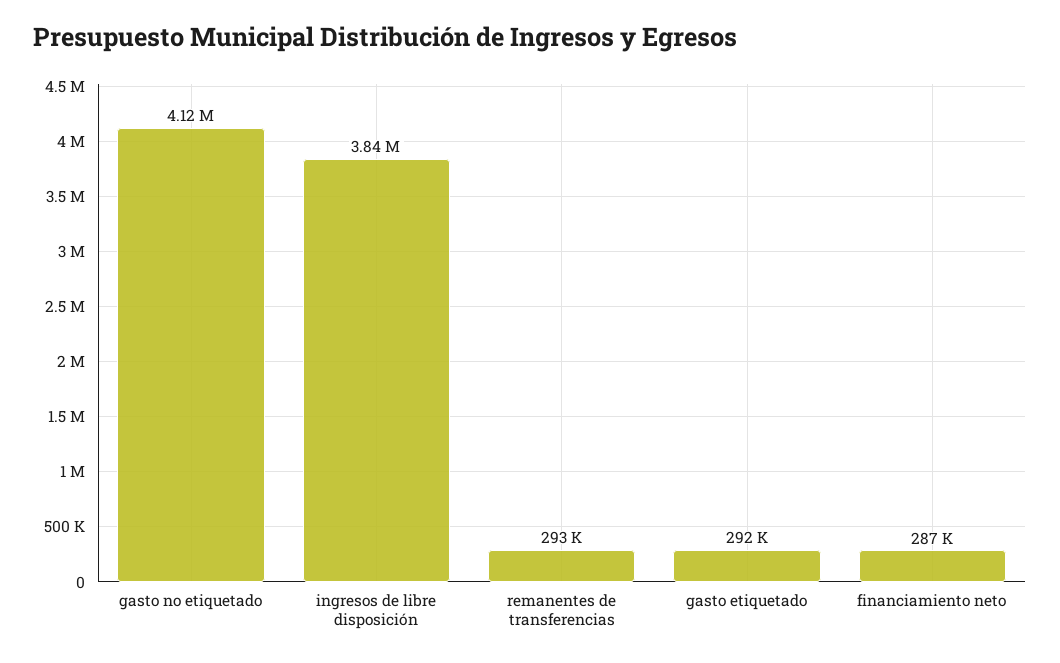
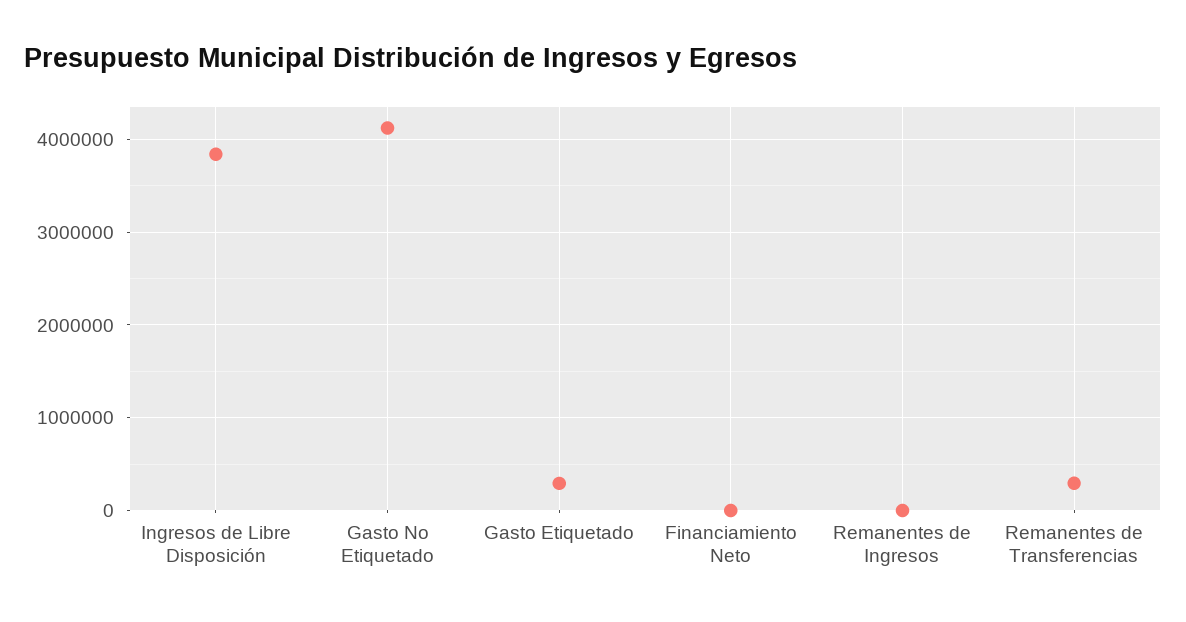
  {
    "gasto no etiquetado": 4120000,
    "ingresos de libre disposición": 3840000,
    "remanentes de transferencias": 293000,
    "gasto etiquetado": 292000,
-   "financiamiento neto": 287000
+   "financiamiento neto": 0,
+   "Remanentes de Ingresos": 0
  }

